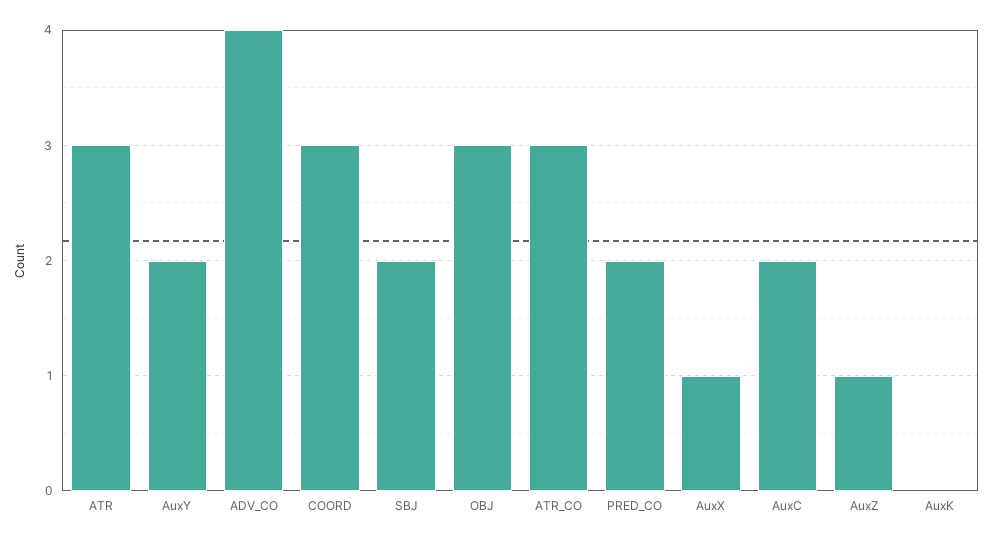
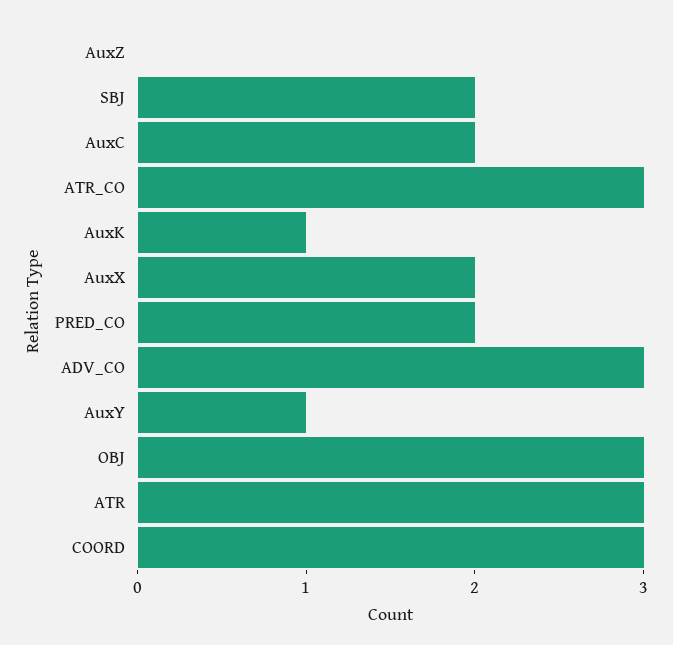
  {
    "ATR": 3,
-   "AuxY": 2,
+   "AuxY": 1,
-   "ADV_CO": 4,
+   "ADV_CO": 3,
    "COORD": 3,
    "SBJ": 2,
    "OBJ": 3,
    "ATR_CO": 3,
    "PRED_CO": 2,
-   "AuxX": 1,
+   "AuxX": 2,
    "AuxC": 2,
-   "AuxZ": 1,
+   "AuxZ": 0,
-   "AuxK": 0
+   "AuxK": 1
  }

